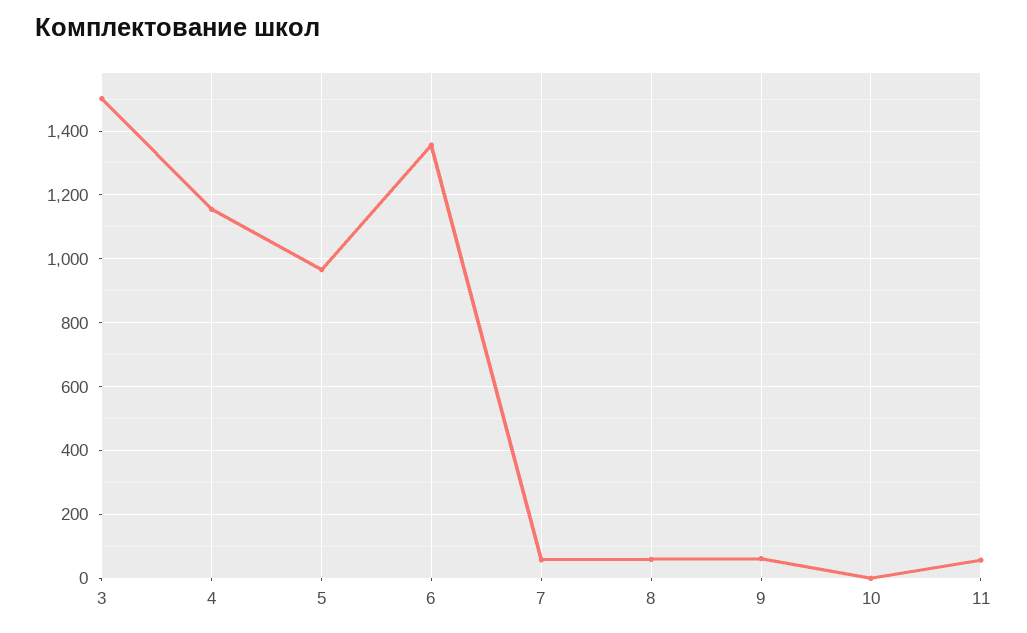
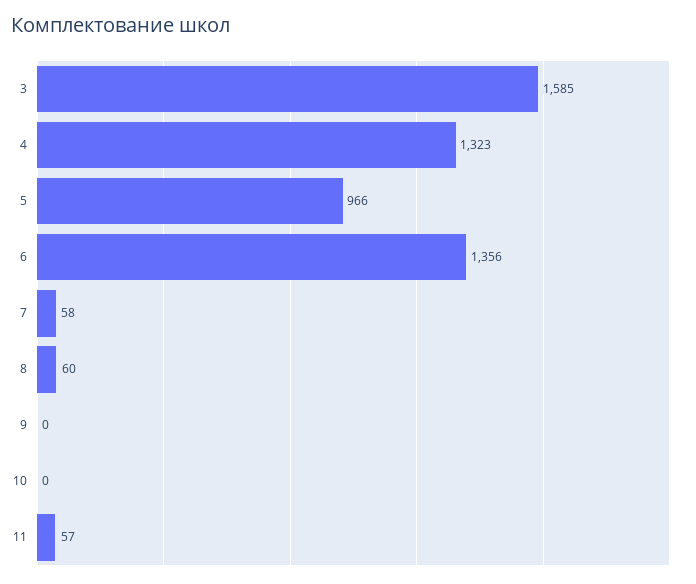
  {
-   "3": 1500,
+   "3": 1585,
-   "4": 1160,
+   "4": 1323,
    "5": 966,
    "6": 1356,
    "7": 58,
    "8": 60,
-   "9": 60,
+   "9": 0,
    "10": 0,
    "11": 57
  }

